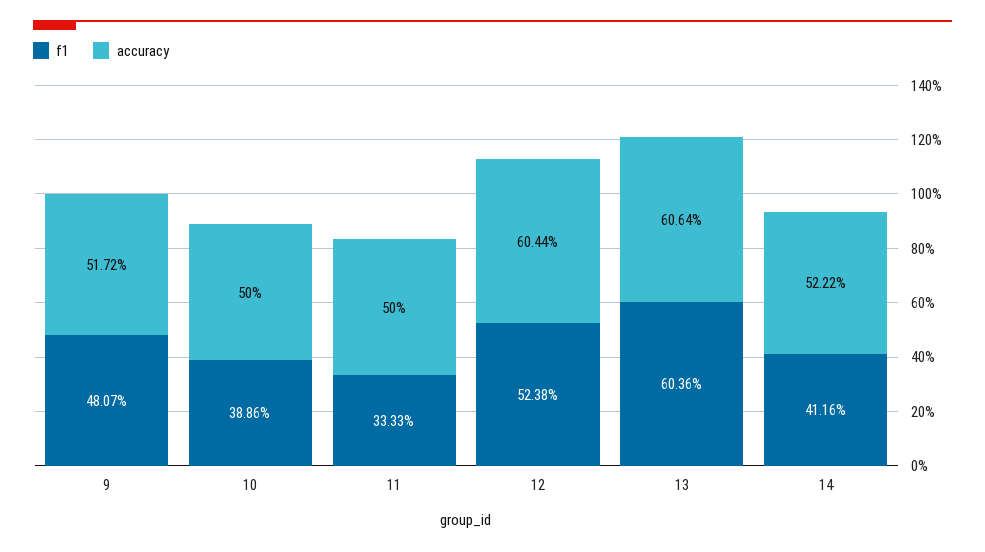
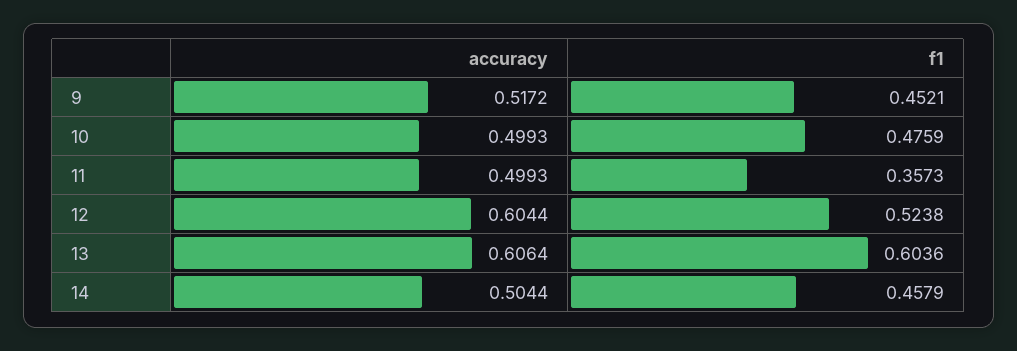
  {
    "f1": {
-     "9": 0.4807,
+     "9": 0.4521,
-     "10": 0.3886,
+     "10": 0.4759,
-     "11": 0.3333,
+     "11": 0.3573,
      "12": 0.5238,
      "13": 0.6036,
-     "14": 0.4116
+     "14": 0.4579
    },
    "accuracy": {
      "9": 0.5172,
-     "10": 0.5,
+     "10": 0.4993,
-     "11": 0.5,
+     "11": 0.4993,
      "12": 0.6044,
      "13": 0.6064,
-     "14": 0.5222
+     "14": 0.5044
    }
  }

